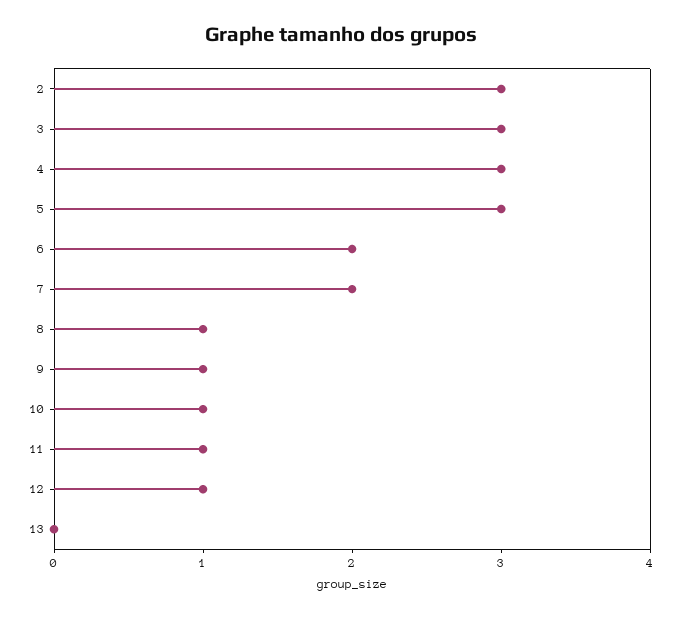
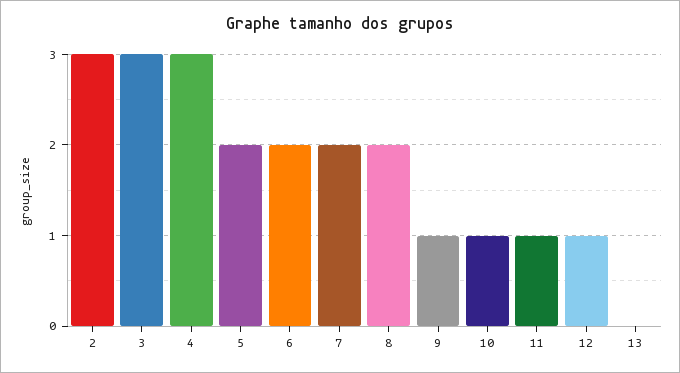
  {
    "2": 3,
    "3": 3,
    "4": 3,
-   "5": 3,
+   "5": 2,
    "6": 2,
    "7": 2,
-   "8": 1,
+   "8": 2,
    "9": 1,
    "10": 1,
    "11": 1,
    "12": 1,
    "13": 0
  }

